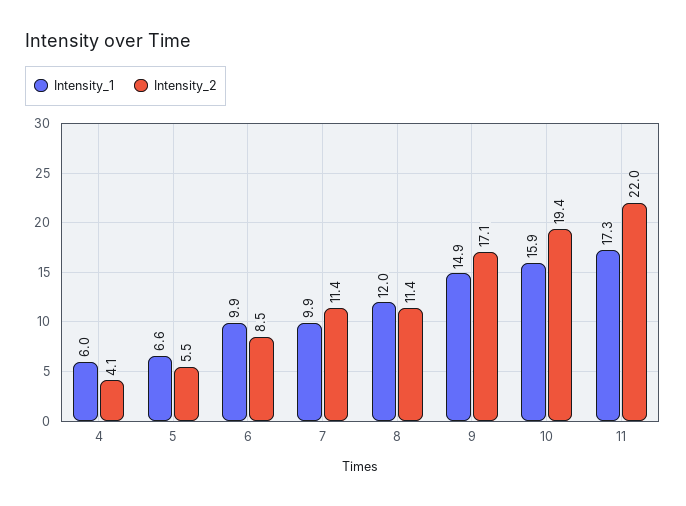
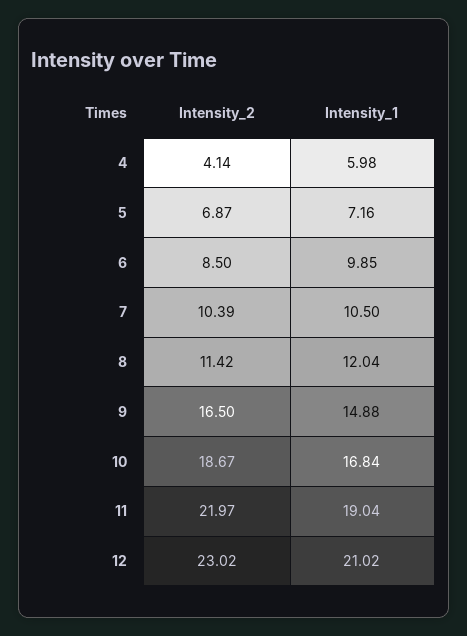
  {
    "Intensity_1": {
      "4": 5.98,
-     "5": 6.6,
+     "5": 7.16,
      "6": 9.85,
-     "7": 9.9,
+     "7": 10.5,
      "8": 12.04,
      "9": 14.88,
-     "10": 15.9,
+     "10": 16.84,
-     "11": 17.3
+     "11": 19.04,
+     "12": 21.02
    },
    "Intensity_2": {
      "4": 4.14,
-     "5": 5.5,
+     "5": 6.87,
      "6": 8.5,
-     "7": 11.4,
+     "7": 10.39,
      "8": 11.42,
-     "9": 17.1,
+     "9": 16.5,
-     "10": 19.4,
+     "10": 18.67,
-     "11": 21.97
+     "11": 21.97,
+     "12": 23.02
    }
  }

